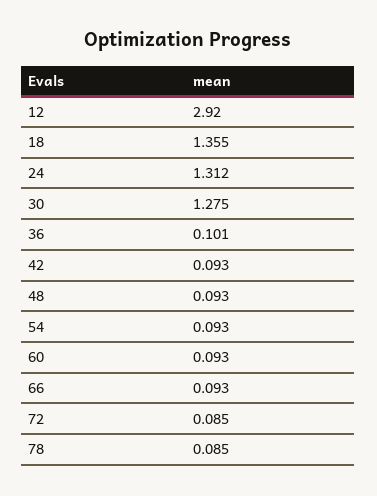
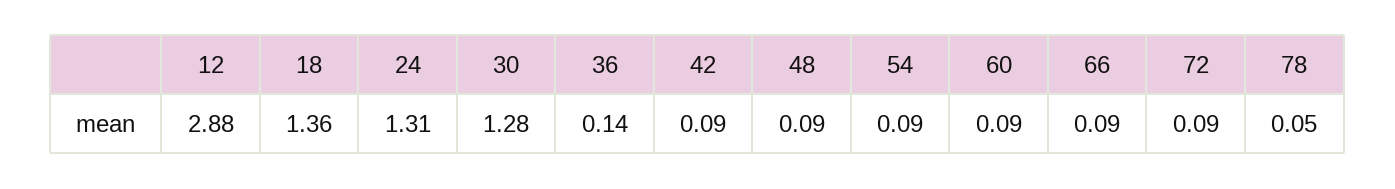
  {
-   "12": 2.92,
+   "12": 2.88,
    "18": 1.355,
    "24": 1.312,
    "30": 1.275,
-   "36": 0.101,
+   "36": 0.14,
    "42": 0.093,
    "48": 0.093,
    "54": 0.093,
    "60": 0.093,
    "66": 0.093,
    "72": 0.085,
-   "78": 0.085
+   "78": 0.05
  }

